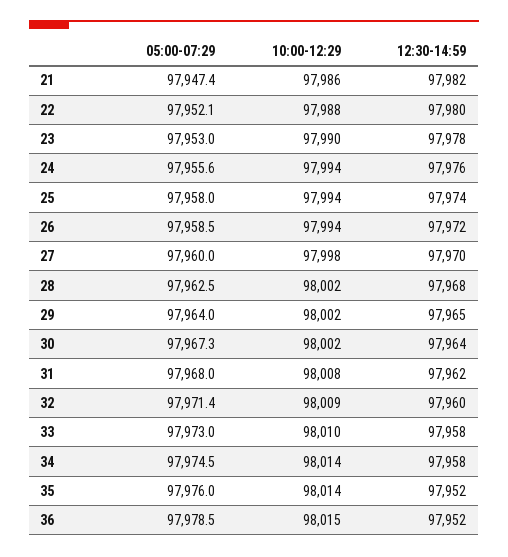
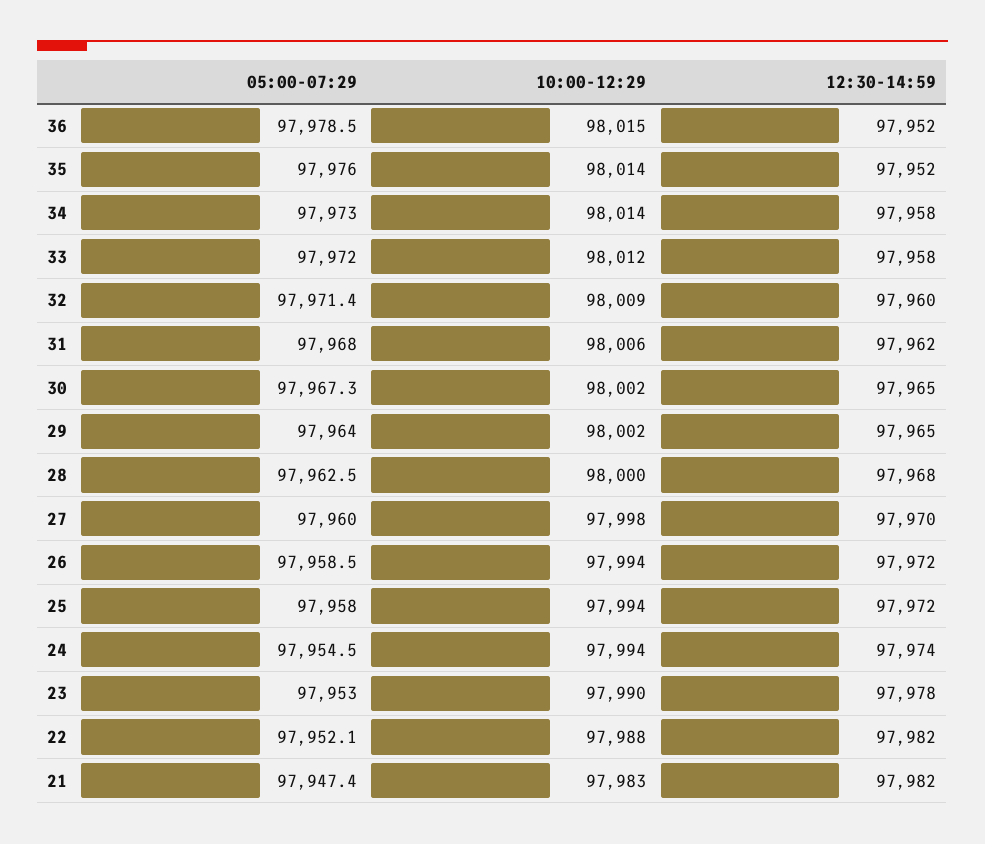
  {
    "05:00-07:29": {
      "21": 97947.4,
      "22": 97952.1,
      "23": 97953,
-     "24": 97955.6,
+     "24": 97954.5,
      "25": 97958,
      "26": 97958.5,
      "27": 97960,
      "28": 97962.5,
      "29": 97964,
      "30": 97967.3,
      "31": 97968,
      "32": 97971.4,
-     "33": 97973,
+     "33": 97972,
-     "34": 97974.5,
+     "34": 97973,
      "35": 97976,
      "36": 97978.5
    },
    "10:00-12:29": {
-     "21": 97986,
+     "21": 97983,
      "22": 97988,
      "23": 97990,
      "24": 97994,
      "25": 97994,
      "26": 97994,
      "27": 97998,
-     "28": 98002,
+     "28": 98000,
      "29": 98002,
      "30": 98002,
-     "31": 98008,
+     "31": 98006,
      "32": 98009,
-     "33": 98010,
+     "33": 98012,
      "34": 98014,
      "35": 98014,
      "36": 98015
    },
    "12:30-14:59": {
      "21": 97982,
-     "22": 97980,
+     "22": 97982,
      "23": 97978,
-     "24": 97976,
+     "24": 97974,
-     "25": 97974,
+     "25": 97972,
      "26": 97972,
      "27": 97970,
      "28": 97968,
      "29": 97965,
-     "30": 97964,
+     "30": 97965,
      "31": 97962,
      "32": 97960,
      "33": 97958,
      "34": 97958,
      "35": 97952,
      "36": 97952
    }
  }

